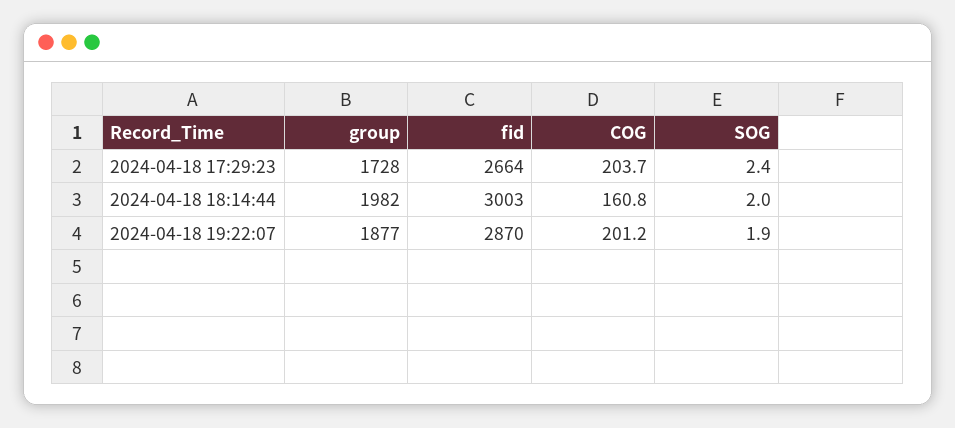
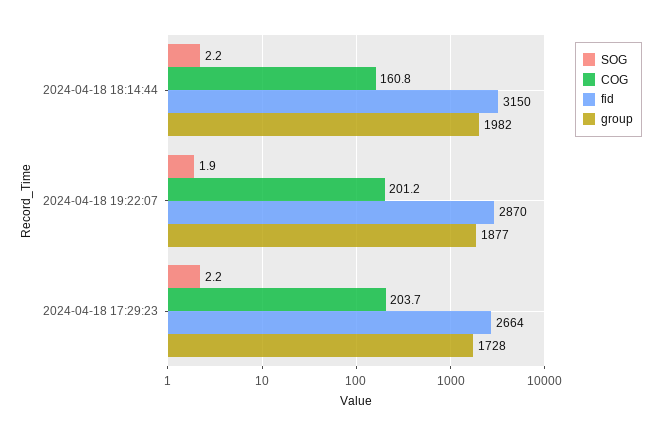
  {
    "group": {
      "2024-04-18 17:29:23": 1728,
      "2024-04-18 18:14:44": 1982,
      "2024-04-18 19:22:07": 1877
    },
    "fid": {
      "2024-04-18 17:29:23": 2664,
-     "2024-04-18 18:14:44": 3003,
+     "2024-04-18 18:14:44": 3150,
      "2024-04-18 19:22:07": 2870
    },
    "COG": {
      "2024-04-18 17:29:23": 203.7,
      "2024-04-18 18:14:44": 160.8,
      "2024-04-18 19:22:07": 201.2
    },
    "SOG": {
-     "2024-04-18 17:29:23": 2.4,
+     "2024-04-18 17:29:23": 2.2,
-     "2024-04-18 18:14:44": 2,
+     "2024-04-18 18:14:44": 2.2,
      "2024-04-18 19:22:07": 1.9
    }
  }

